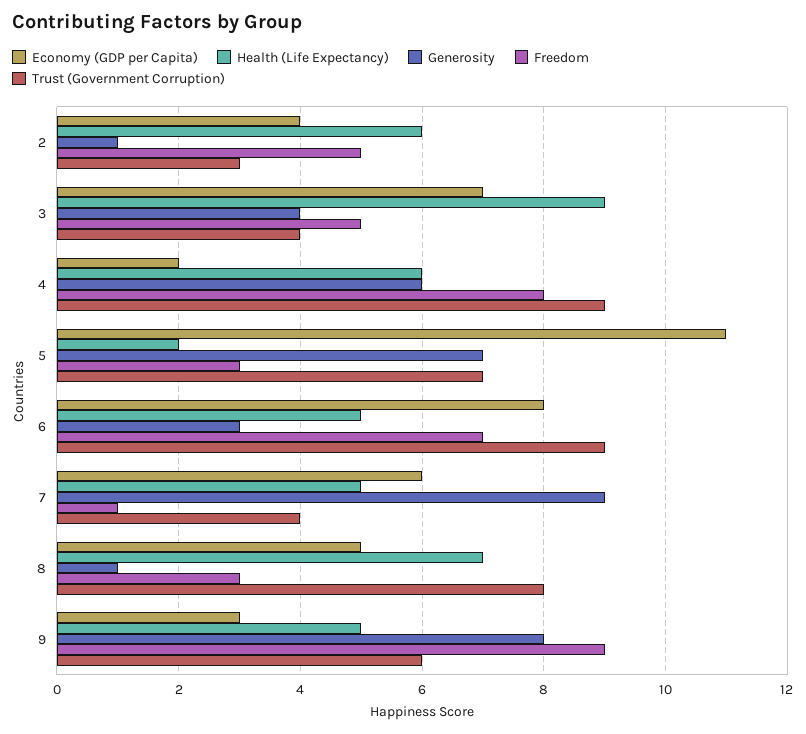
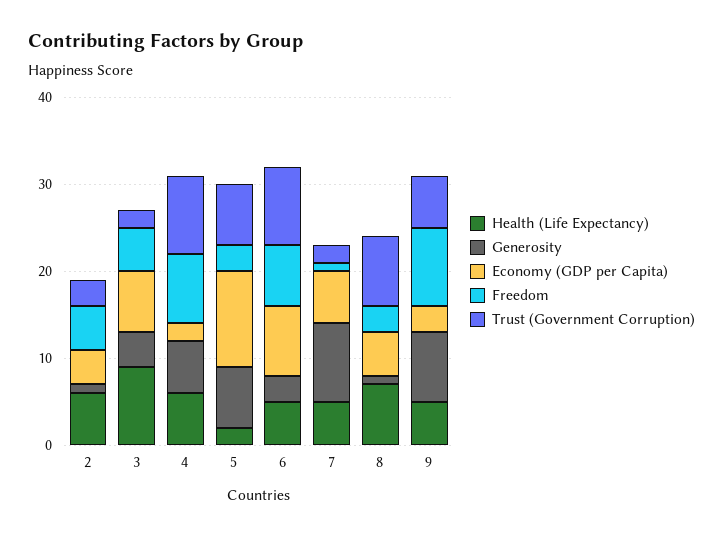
  {
    "Economy (GDP per Capita)": {
      "2": 4,
      "3": 7,
      "4": 2,
      "5": 11,
      "6": 8,
      "7": 6,
      "8": 5,
      "9": 3
    },
    "Health (Life Expectancy)": {
      "2": 6,
      "3": 9,
      "4": 6,
      "5": 2,
      "6": 5,
      "7": 5,
      "8": 7,
      "9": 5
    },
    "Generosity": {
      "2": 1,
      "3": 4,
      "4": 6,
      "5": 7,
      "6": 3,
      "7": 9,
      "8": 1,
      "9": 8
    },
    "Freedom": {
      "2": 5,
      "3": 5,
      "4": 8,
      "5": 3,
      "6": 7,
      "7": 1,
      "8": 3,
      "9": 9
    },
    "Trust (Government Corruption)": {
      "2": 3,
-     "3": 4,
+     "3": 2,
      "4": 9,
      "5": 7,
      "6": 9,
-     "7": 4,
+     "7": 2,
      "8": 8,
      "9": 6
    }
  }

